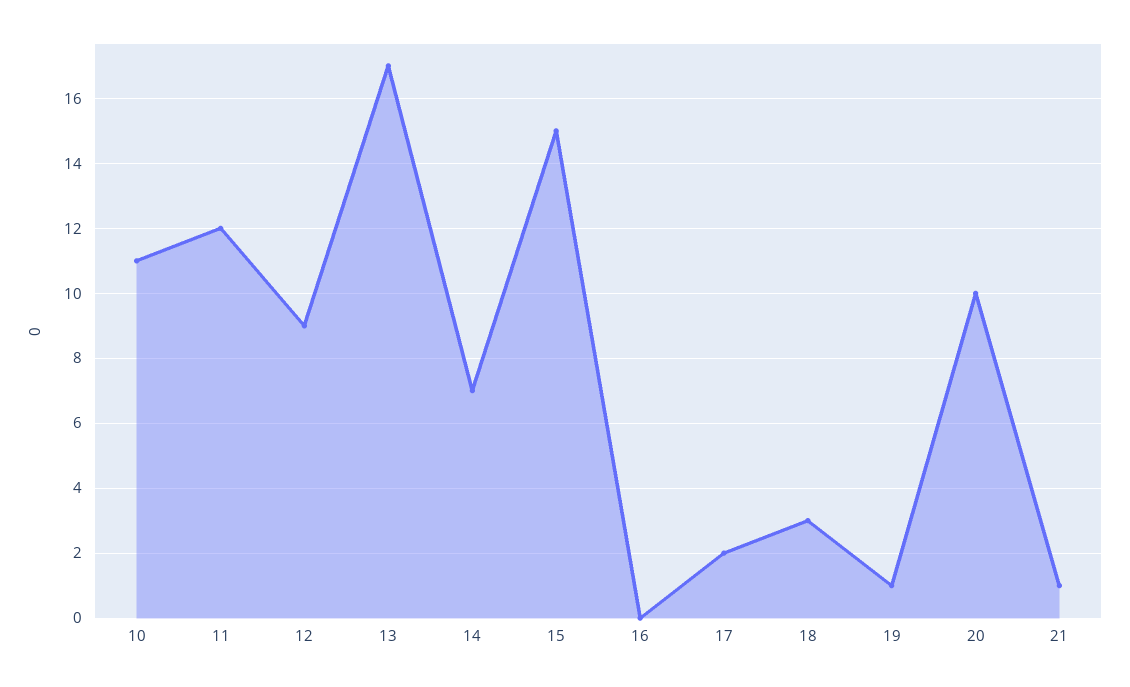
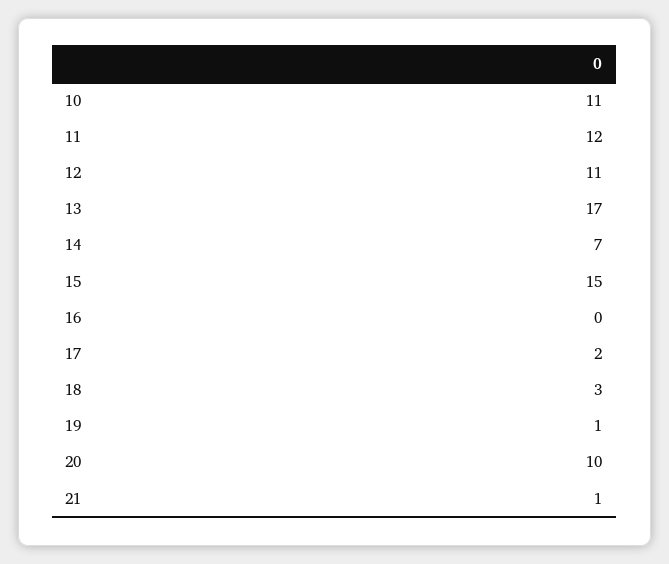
  {
    "10": 11,
    "11": 12,
-   "12": 9,
+   "12": 11,
    "13": 17,
    "14": 7,
    "15": 15,
    "16": 0,
    "17": 2,
    "18": 3,
    "19": 1,
    "20": 10,
    "21": 1
  }

